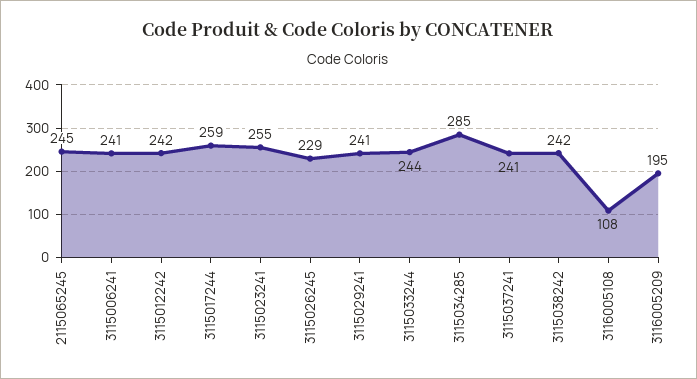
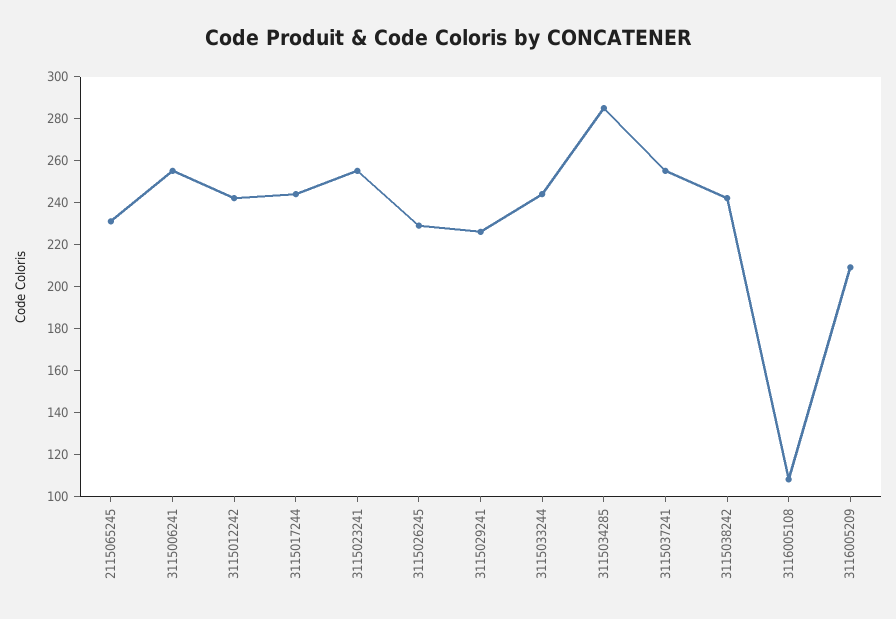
  {
-   "2115065245": 245,
+   "2115065245": 230,
-   "3115006241": 241,
+   "3115006241": 255,
    "3115012242": 242,
-   "3115017244": 259,
+   "3115017244": 245,
    "3115023241": 255,
    "3115026245": 229,
-   "3115029241": 241,
+   "3115029241": 225,
    "3115033244": 244,
    "3115034285": 285,
-   "3115037241": 241,
+   "3115037241": 255,
    "3115038242": 242,
    "3116005108": 108,
-   "3116005209": 195
+   "3116005209": 210
  }

